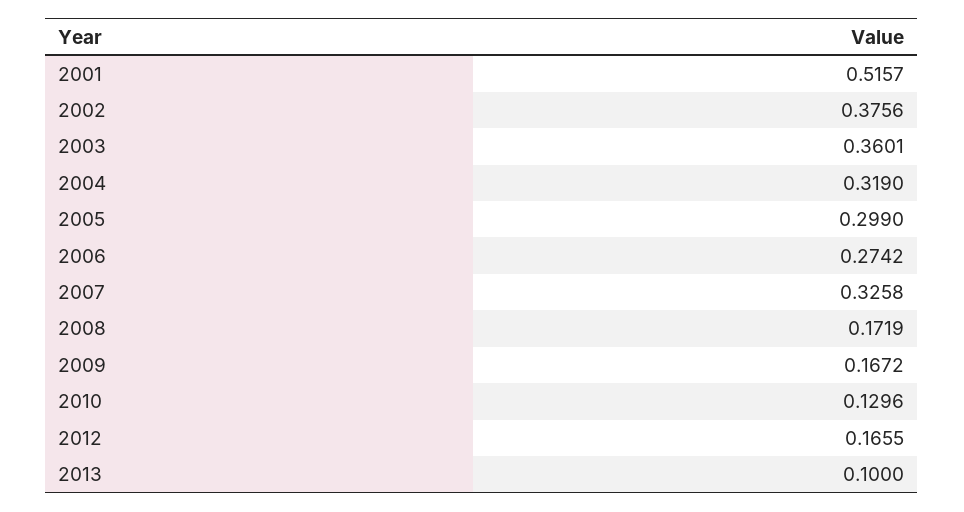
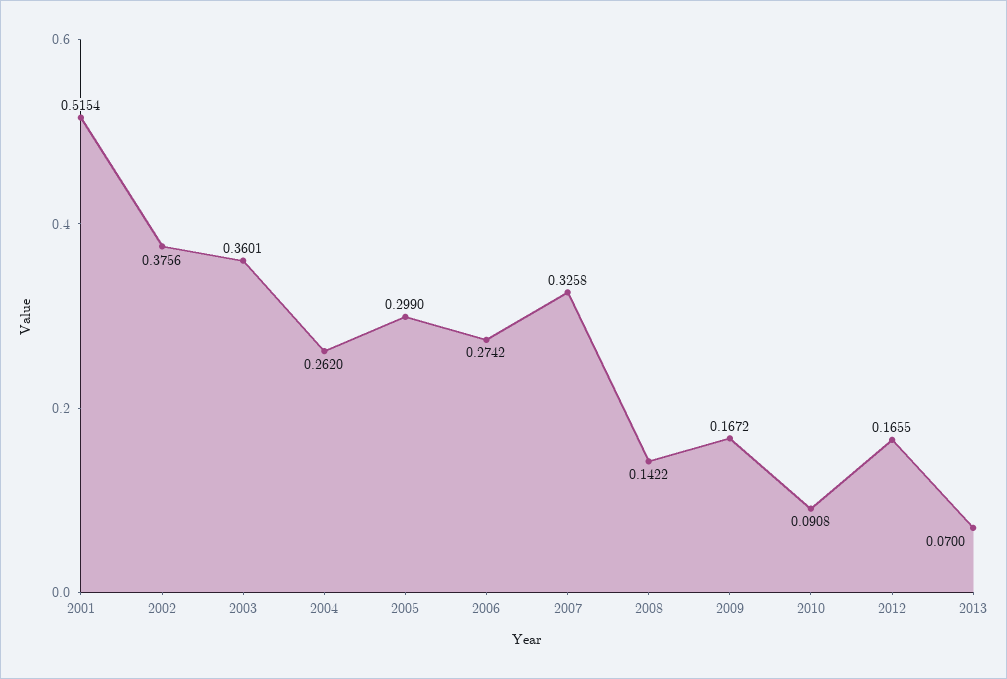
  {
-   "2001": 0.5157,
+   "2001": 0.5154,
    "2002": 0.3756,
    "2003": 0.3601,
-   "2004": 0.319,
+   "2004": 0.262,
    "2005": 0.299,
    "2006": 0.2742,
    "2007": 0.3258,
-   "2008": 0.1719,
+   "2008": 0.1422,
    "2009": 0.1672,
-   "2010": 0.1296,
+   "2010": 0.0908,
    "2012": 0.1655,
-   "2013": 0.1
+   "2013": 0.07
  }

